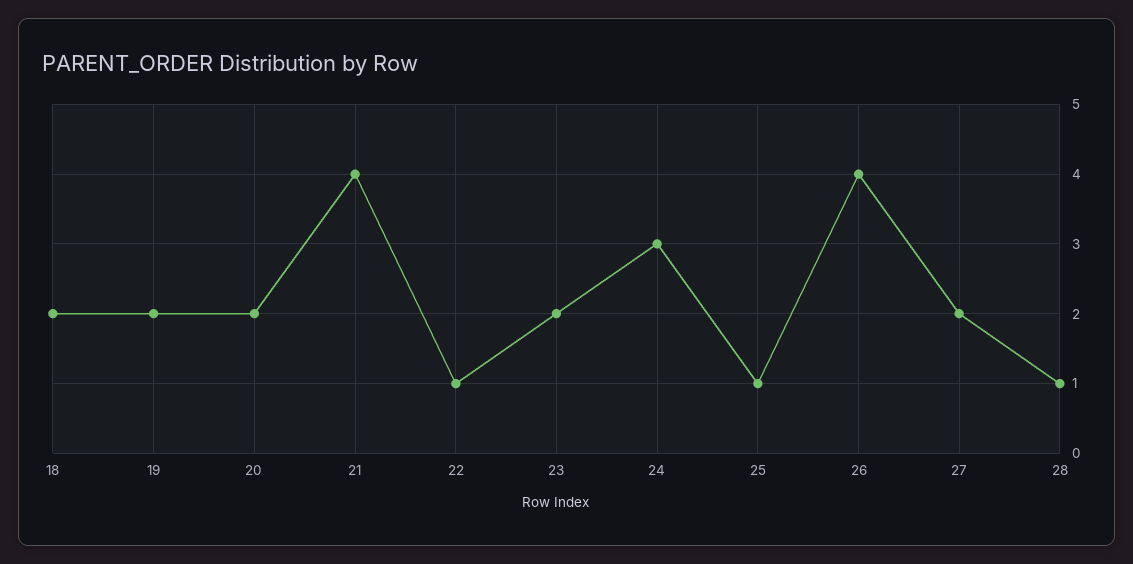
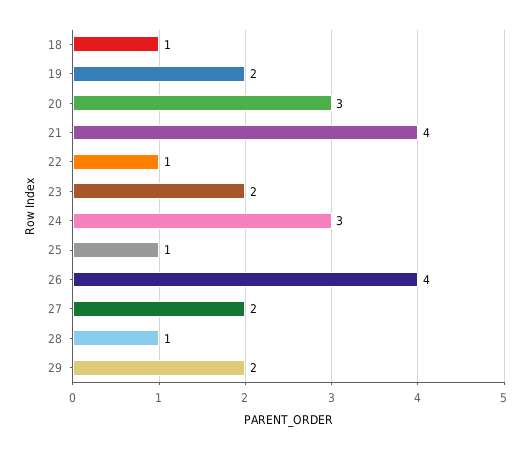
  {
-   "18": 2,
+   "18": 1,
    "19": 2,
-   "20": 2,
+   "20": 3,
    "21": 4,
    "22": 1,
    "23": 2,
    "24": 3,
    "25": 1,
    "26": 4,
    "27": 2,
-   "28": 1
+   "28": 1,
+   "29": 2
  }

